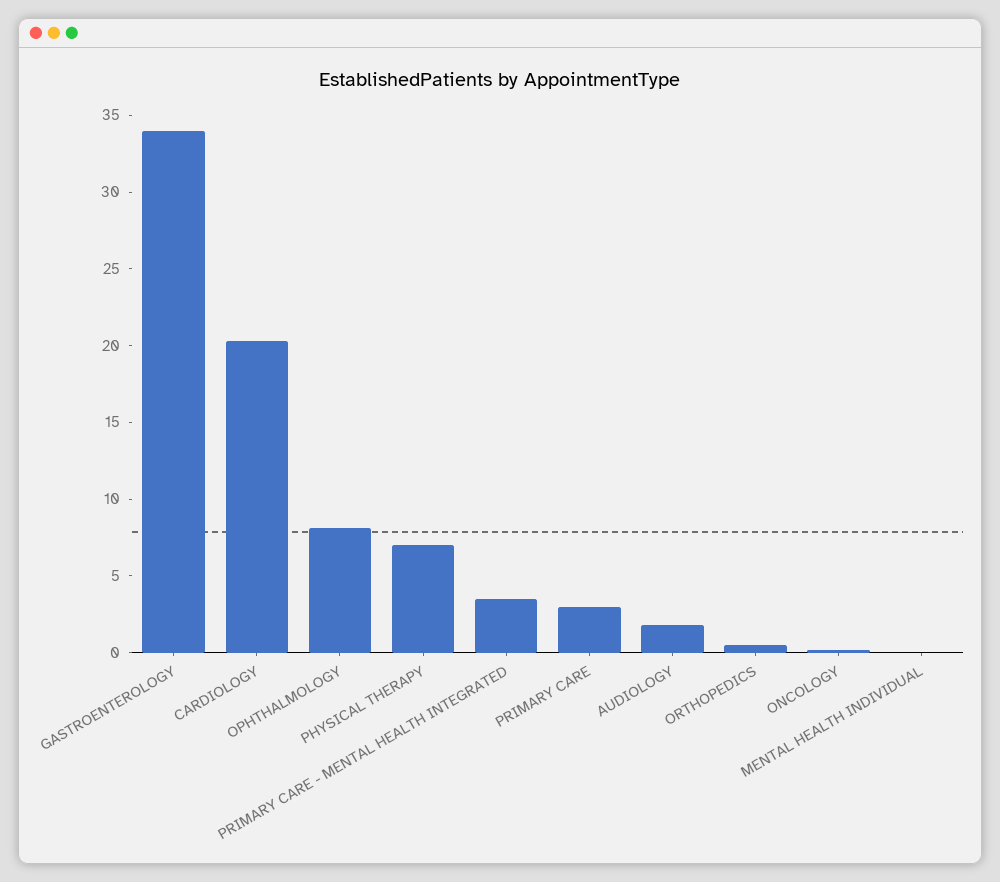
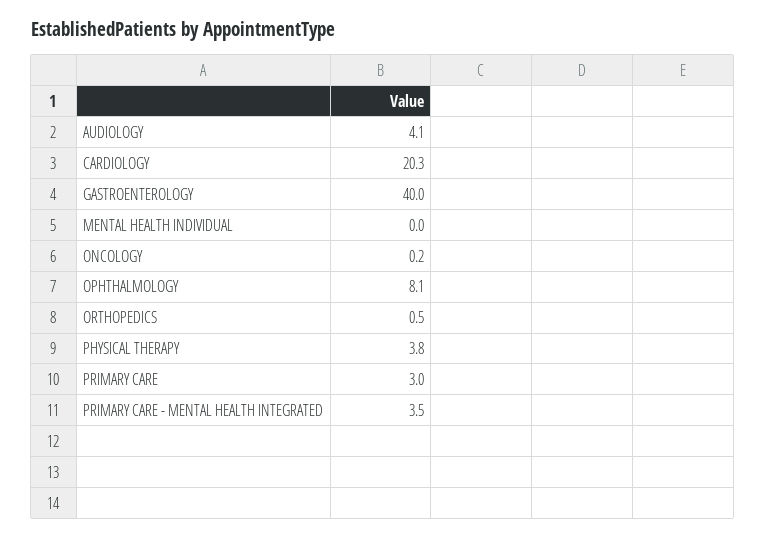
  {
-   "GASTROENTEROLOGY": 34,
+   "GASTROENTEROLOGY": 40,
    "CARDIOLOGY": 20.3,
    "OPHTHALMOLOGY": 8.1,
-   "PHYSICAL THERAPY": 7,
+   "PHYSICAL THERAPY": 3.8,
    "PRIMARY CARE - MENTAL HEALTH INTEGRATED": 3.5,
    "PRIMARY CARE": 3,
-   "AUDIOLOGY": 2,
+   "AUDIOLOGY": 4.1,
    "ORTHOPEDICS": 0.5,
    "ONCOLOGY": 0.2,
    "MENTAL HEALTH INDIVIDUAL": 0
  }

